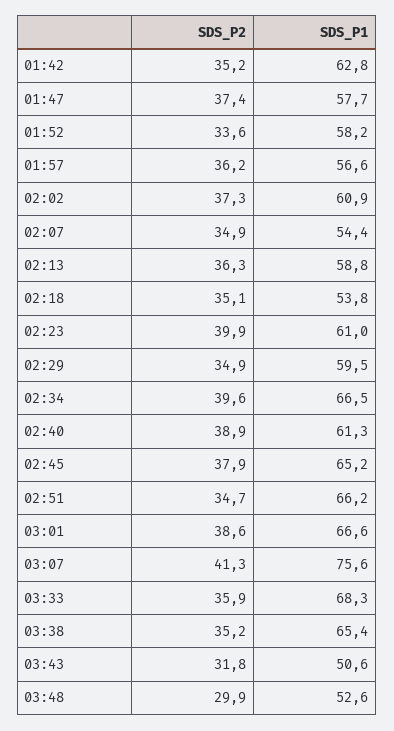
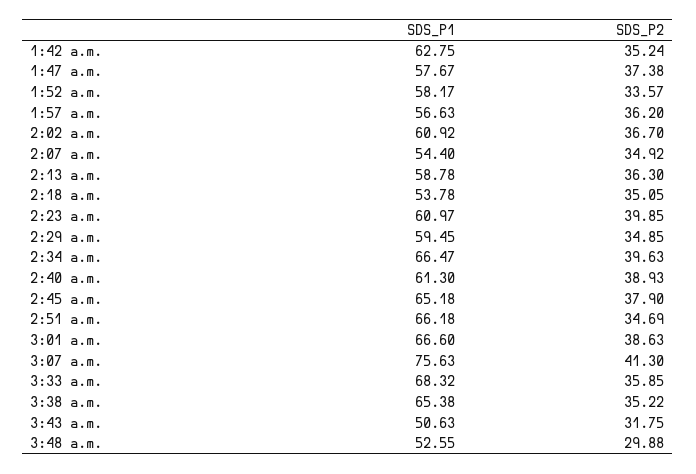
  {
    "SDS_P2": {
      "01:42": 35.24,
      "01:47": 37.38,
      "01:52": 33.57,
      "01:57": 36.2,
-     "02:02": 37.3,
+     "02:02": 36.7,
      "02:07": 34.92,
      "02:13": 36.3,
      "02:18": 35.05,
      "02:23": 39.85,
      "02:29": 34.85,
      "02:34": 39.63,
      "02:40": 38.93,
      "02:45": 37.9,
      "02:51": 34.69,
      "03:01": 38.63,
      "03:07": 41.3,
      "03:33": 35.85,
      "03:38": 35.22,
      "03:43": 31.75,
      "03:48": 29.88
    },
    "SDS_P1": {
      "01:42": 62.75,
      "01:47": 57.67,
      "01:52": 58.17,
      "01:57": 56.63,
      "02:02": 60.92,
      "02:07": 54.4,
      "02:13": 58.78,
      "02:18": 53.78,
      "02:23": 60.97,
      "02:29": 59.45,
      "02:34": 66.47,
      "02:40": 61.3,
      "02:45": 65.18,
      "02:51": 66.18,
      "03:01": 66.6,
      "03:07": 75.63,
      "03:33": 68.32,
      "03:38": 65.38,
      "03:43": 50.63,
      "03:48": 52.55
    }
  }

